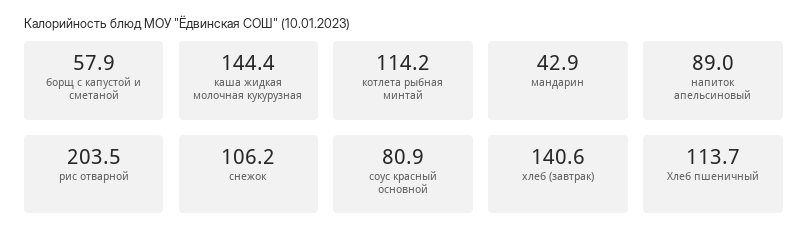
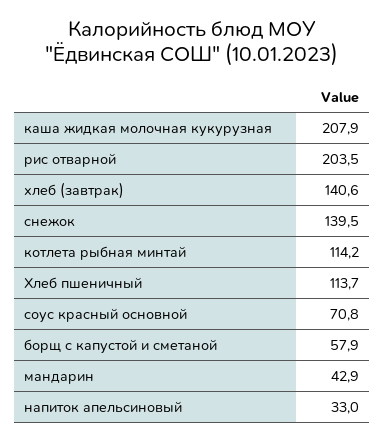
  {
    "борщ с капустой и сметаной": 57.9,
-   "каша жидкая молочная кукурузная": 144.4,
+   "каша жидкая молочная кукурузная": 207.9,
    "котлета рыбная минтай": 114.2,
    "мандарин": 42.9,
-   "напиток апельсиновый": 89,
+   "напиток апельсиновый": 33,
    "рис отварной": 203.5,
-   "снежок": 106.2,
+   "снежок": 139.5,
-   "соус красный основной": 80.9,
+   "соус красный основной": 70.8,
    "хлеб (завтрак)": 140.6,
    "Хлеб пшеничный": 113.7
  }

